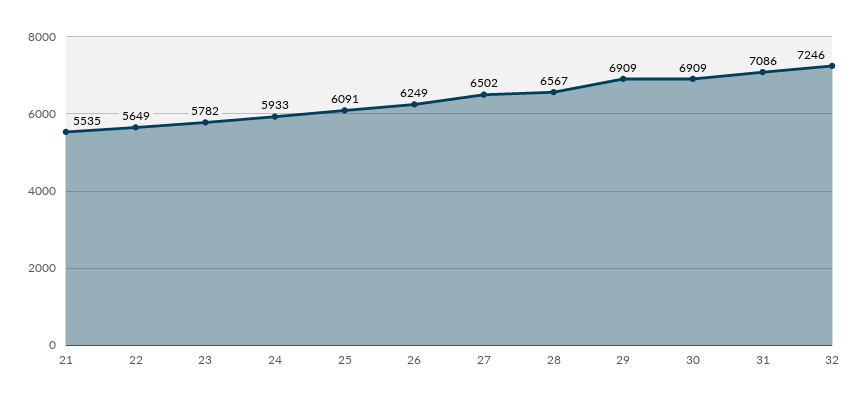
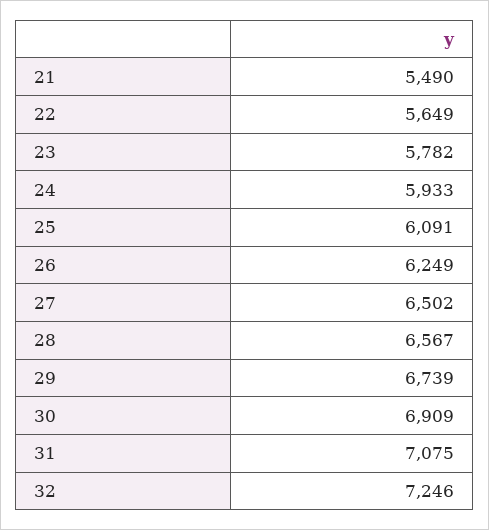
  {
-   "21": 5535,
+   "21": 5490,
    "22": 5649,
    "23": 5782,
    "24": 5933,
    "25": 6091,
    "26": 6249,
    "27": 6502,
    "28": 6567,
-   "29": 6909,
+   "29": 6739,
    "30": 6909,
-   "31": 7086,
+   "31": 7075,
    "32": 7246
  }

